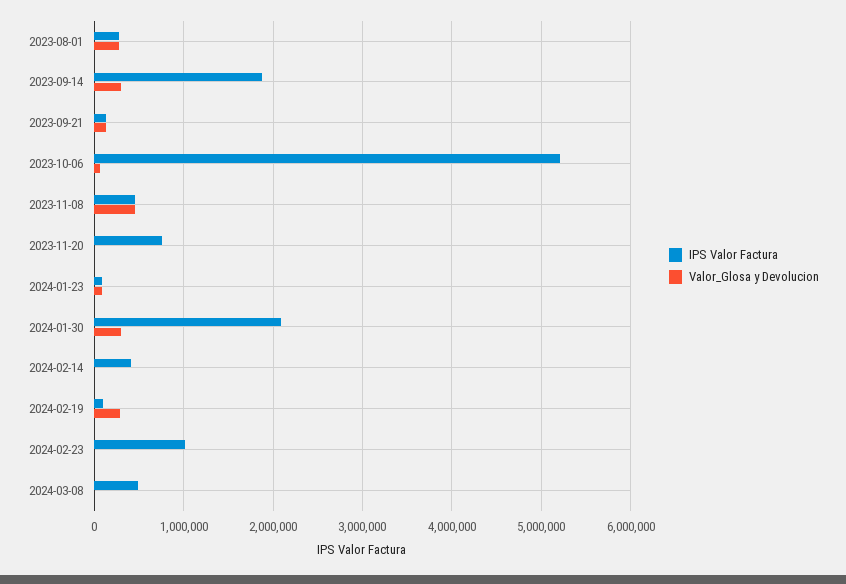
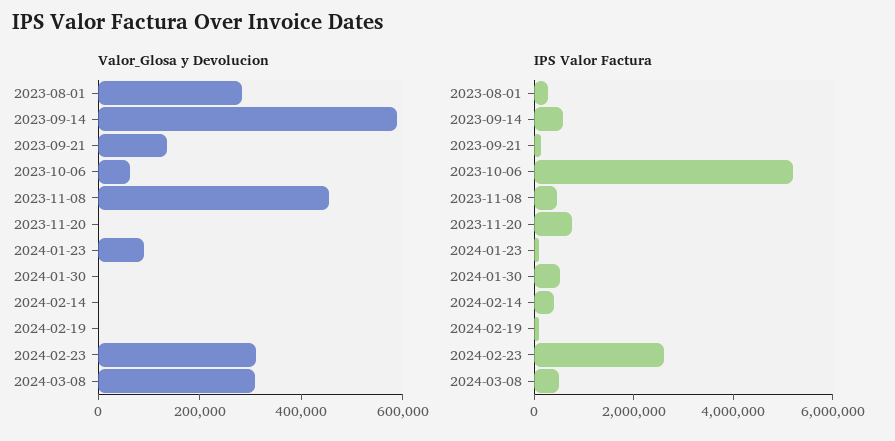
  {
    "IPS Valor Factura": {
      "2023-08-01": 300000,
-     "2023-09-14": 1900000,
+     "2023-09-14": 500000,
      "2023-09-21": 100000,
      "2023-10-06": 5200000,
      "2023-11-08": 500000,
      "2023-11-20": 800000,
      "2024-01-23": 100000,
-     "2024-01-30": 2100000,
+     "2024-01-30": 500000,
      "2024-02-14": 400000,
      "2024-02-19": 100000,
-     "2024-02-23": 1000000,
+     "2024-02-23": 2500000,
      "2024-03-08": 500000
    },
    "Valor_Glosa y Devolucion": {
      "2023-08-01": 300000,
-     "2023-09-14": 300000,
+     "2023-09-14": 600000,
      "2023-09-21": 150000,
      "2023-10-06": 50000,
      "2023-11-08": 450000,
      "2023-11-20": 0,
      "2024-01-23": 100000,
-     "2024-01-30": 300000,
+     "2024-01-30": 0,
      "2024-02-14": 0,
-     "2024-02-19": 300000,
+     "2024-02-19": 0,
-     "2024-02-23": 0,
+     "2024-02-23": 300000,
-     "2024-03-08": 0
+     "2024-03-08": 300000
    }
  }

